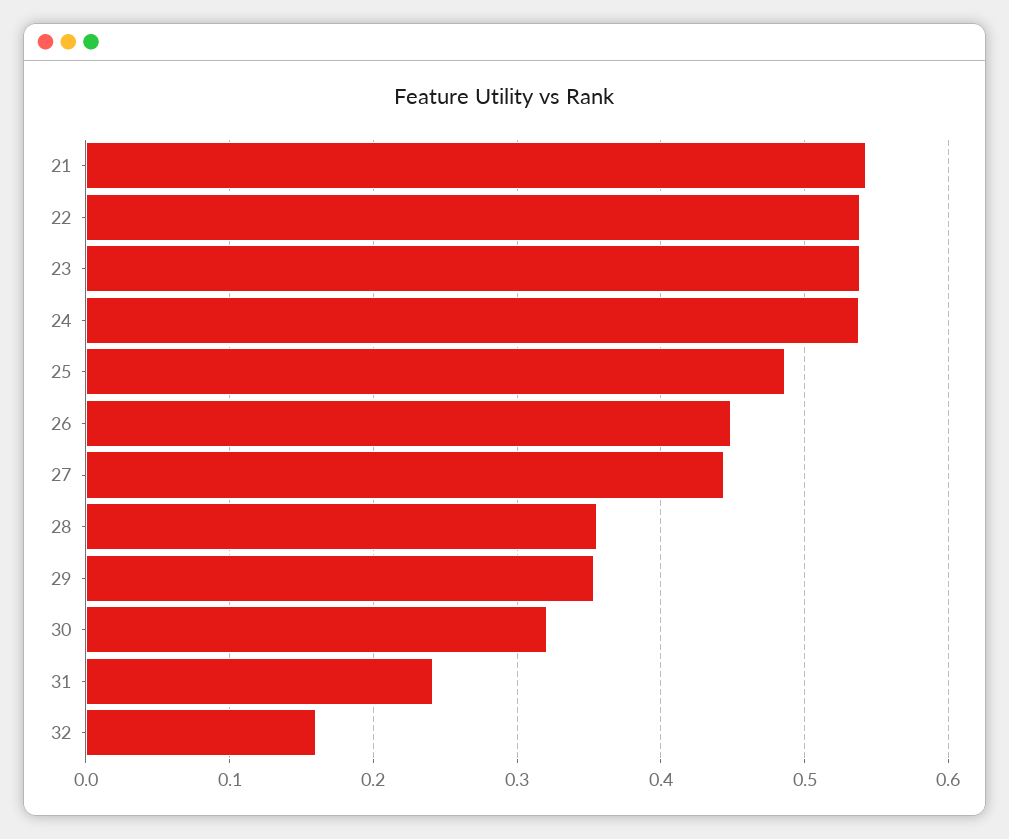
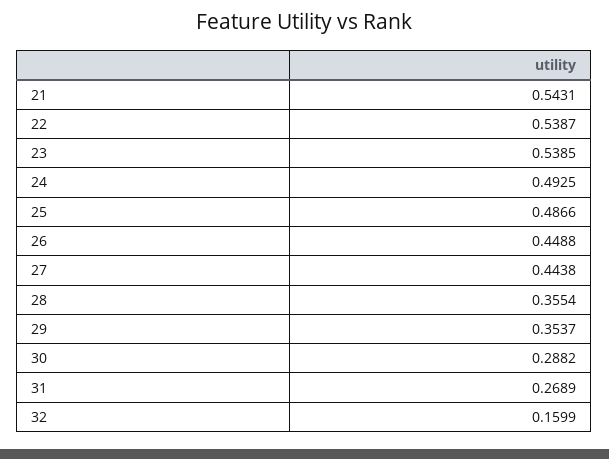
  {
    "21": 0.5431,
    "22": 0.5387,
    "23": 0.5385,
-   "24": 0.54,
+   "24": 0.4925,
    "25": 0.4866,
    "26": 0.4488,
    "27": 0.4438,
    "28": 0.3554,
    "29": 0.3537,
-   "30": 0.32,
+   "30": 0.2882,
-   "31": 0.24,
+   "31": 0.2689,
    "32": 0.1599
  }

